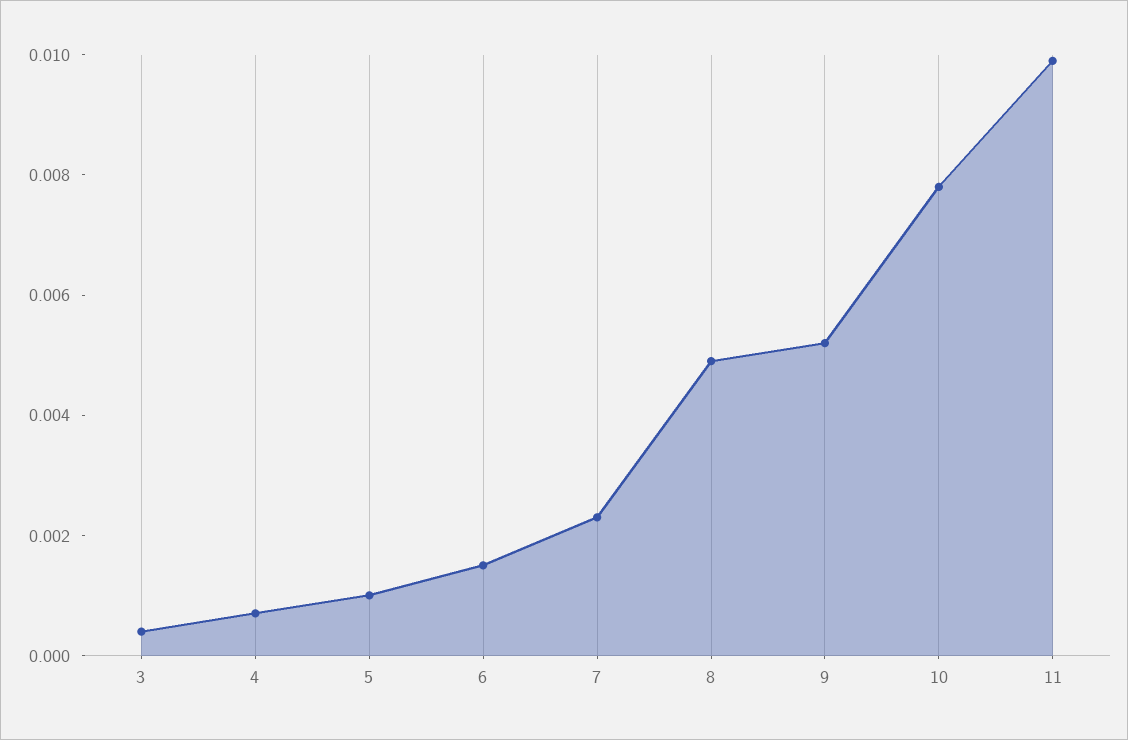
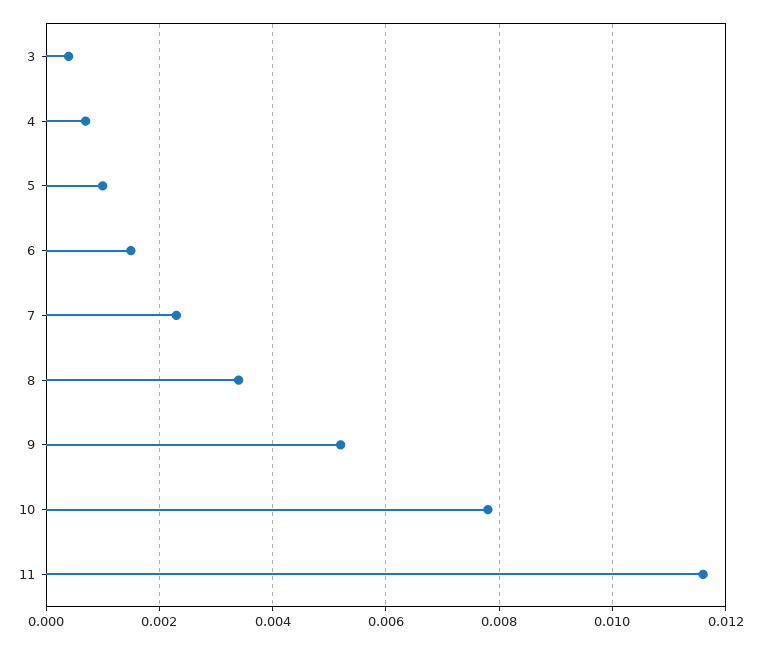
  {
    "3": 0.0005,
    "4": 0.0005,
    "5": 0.001,
    "6": 0.0015,
    "7": 0.0025,
-   "8": 0.005,
+   "8": 0.0035,
    "9": 0.005,
    "10": 0.008,
-   "11": 0.01
+   "11": 0.0115
  }

